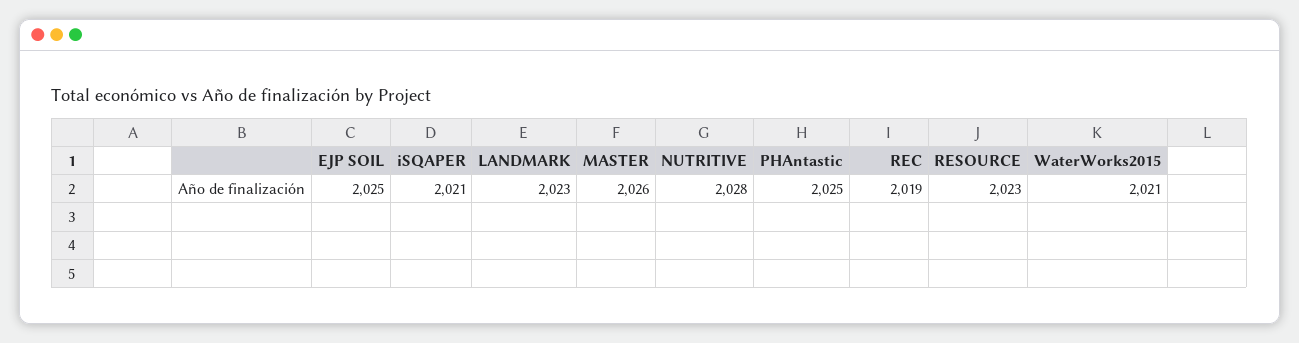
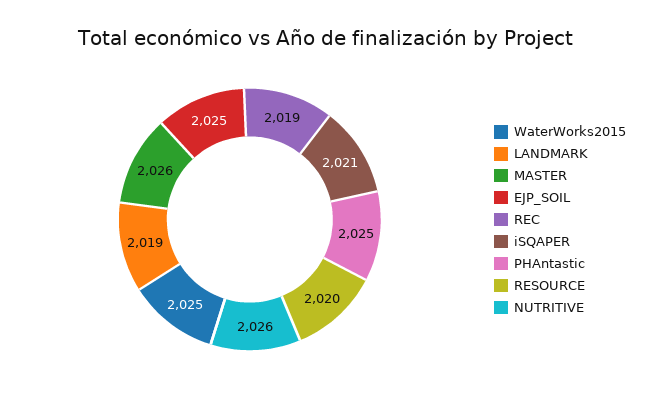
  {
    "EJP SOIL": 2025,
    "iSQAPER": 2021,
-   "LANDMARK": 2023,
+   "LANDMARK": 2019,
    "MASTER": 2026,
-   "NUTRITIVE": 2028,
+   "NUTRITIVE": 2026,
    "PHAntastic": 2025,
    "REC": 2019,
-   "RESOURCE": 2023,
+   "RESOURCE": 2020,
-   "WaterWorks2015": 2021
+   "WaterWorks2015": 2025
  }

